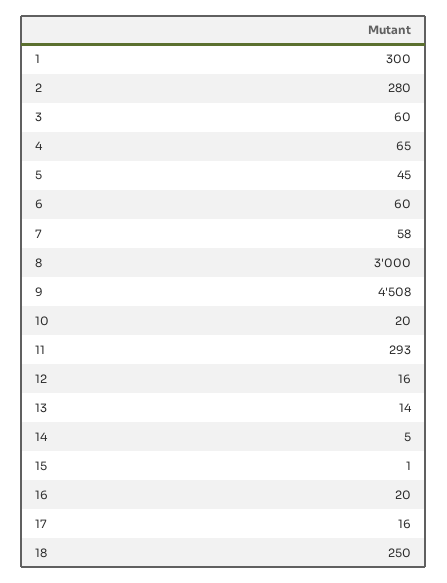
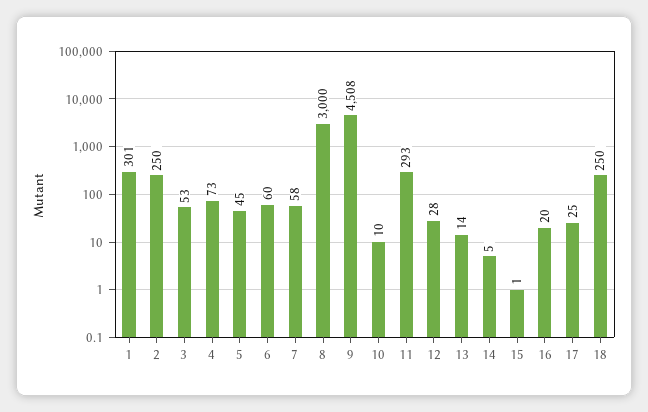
  {
-   "1": 300,
+   "1": 301,
-   "2": 280,
+   "2": 250,
-   "3": 60,
+   "3": 53,
-   "4": 65,
+   "4": 73,
    "5": 45,
    "6": 60,
    "7": 58,
    "8": 3000,
    "9": 4508,
-   "10": 20,
+   "10": 10,
    "11": 293,
-   "12": 16,
+   "12": 28,
    "13": 14,
    "14": 5,
    "15": 1,
    "16": 20,
-   "17": 16,
+   "17": 25,
    "18": 250
  }

